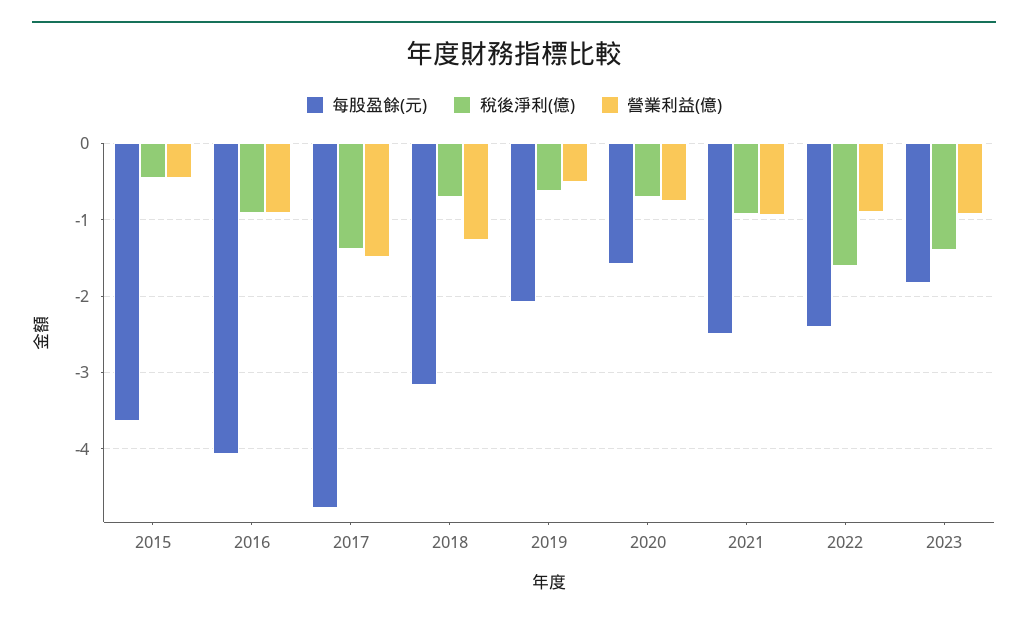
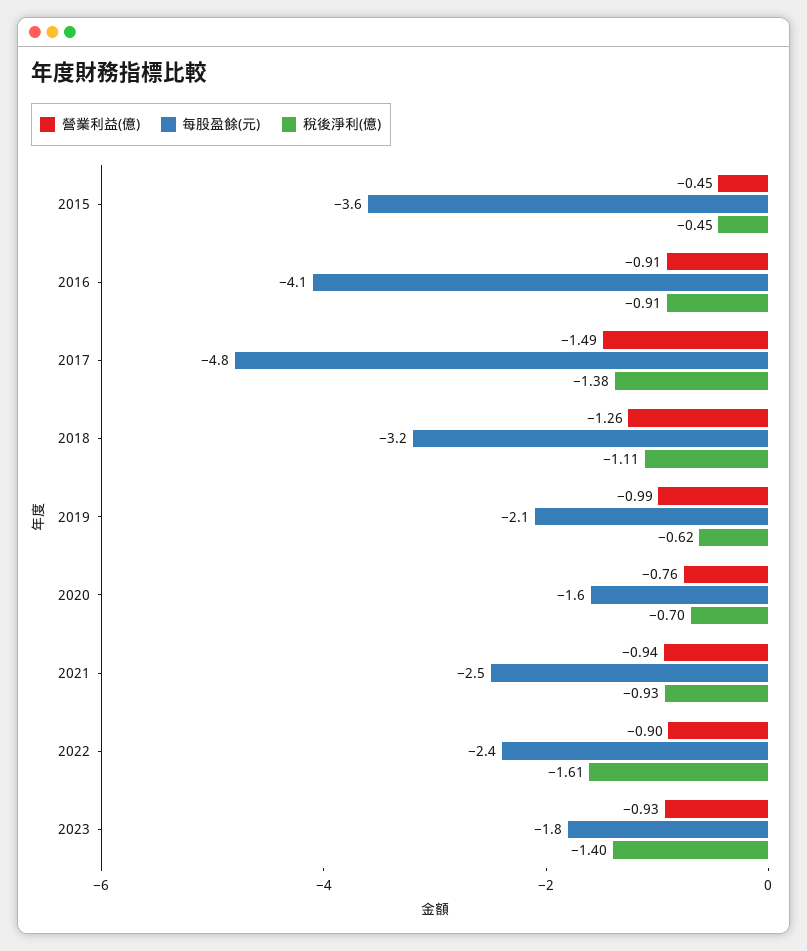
  {
    "每股盈餘(元)": {
      "2015": -3.6,
      "2016": -4.1,
      "2017": -4.8,
      "2018": -3.2,
      "2019": -2.1,
      "2020": -1.6,
      "2021": -2.5,
      "2022": -2.4,
      "2023": -1.8
    },
    "稅後淨利(億)": {
      "2015": -0.45,
      "2016": -0.91,
      "2017": -1.38,
-     "2018": -0.7,
+     "2018": -1.11,
      "2019": -0.62,
      "2020": -0.7,
      "2021": -0.93,
      "2022": -1.61,
      "2023": -1.4
    },
    "營業利益(億)": {
      "2015": -0.45,
      "2016": -0.91,
      "2017": -1.49,
      "2018": -1.26,
-     "2019": -0.5,
+     "2019": -0.99,
      "2020": -0.76,
      "2021": -0.94,
      "2022": -0.9,
      "2023": -0.93
    }
  }

